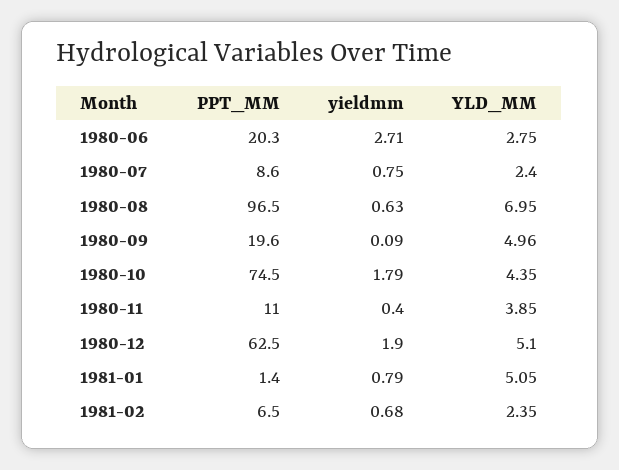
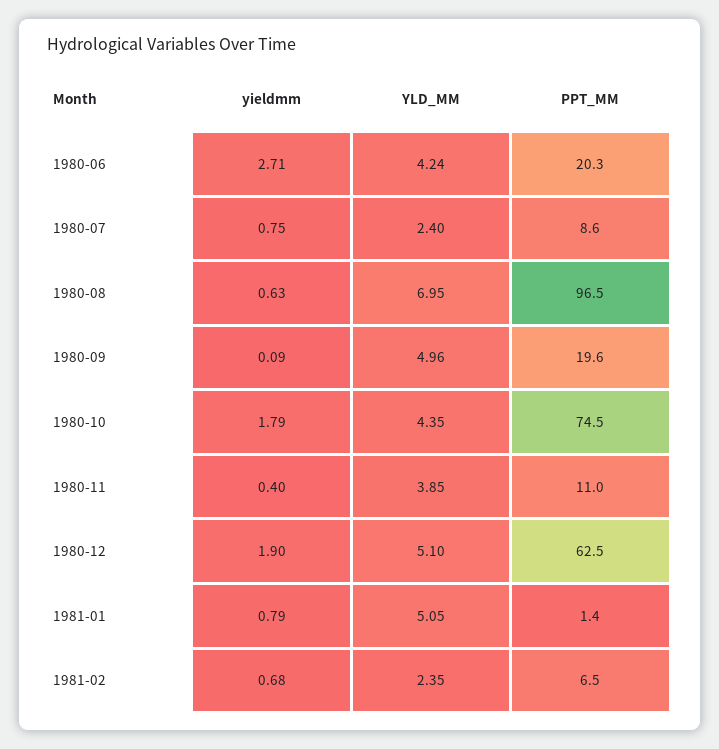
  {
    "PPT_MM": {
      "1980-06": 20.3,
      "1980-07": 8.6,
      "1980-08": 96.5,
      "1980-09": 19.6,
      "1980-10": 74.5,
      "1980-11": 11,
      "1980-12": 62.5,
      "1981-01": 1.4,
      "1981-02": 6.5
    },
    "yieldmm": {
      "1980-06": 2.71,
      "1980-07": 0.75,
      "1980-08": 0.63,
      "1980-09": 0.09,
      "1980-10": 1.79,
      "1980-11": 0.4,
      "1980-12": 1.9,
      "1981-01": 0.79,
      "1981-02": 0.68
    },
    "YLD_MM": {
-     "1980-06": 2.75,
+     "1980-06": 4.24,
      "1980-07": 2.4,
      "1980-08": 6.95,
      "1980-09": 4.96,
      "1980-10": 4.35,
      "1980-11": 3.85,
      "1980-12": 5.1,
      "1981-01": 5.05,
      "1981-02": 2.35
    }
  }

